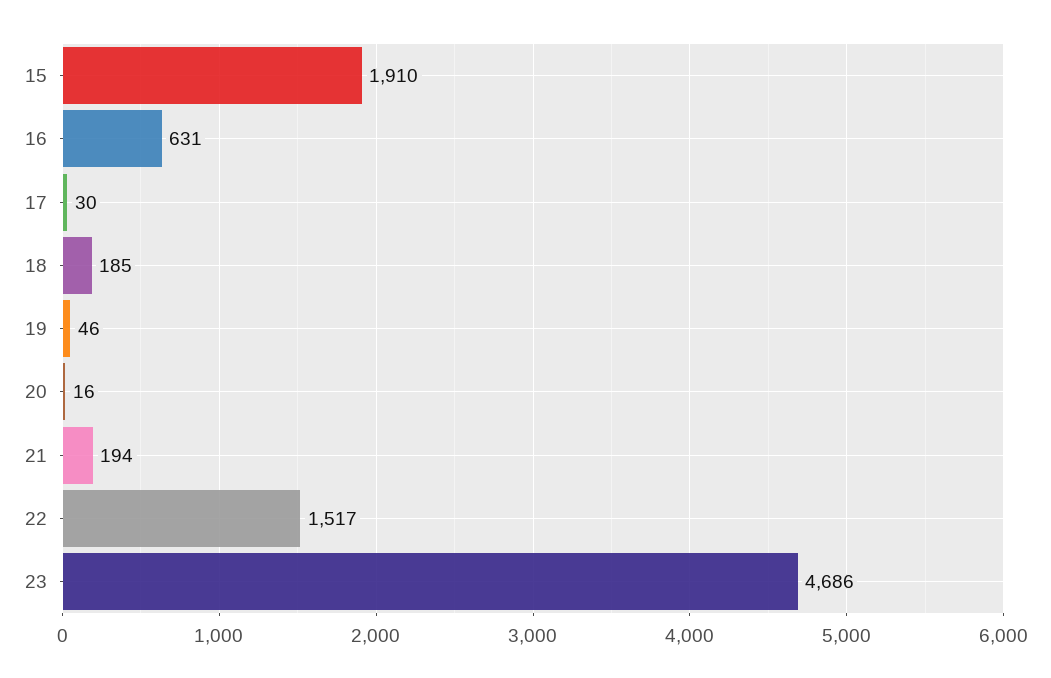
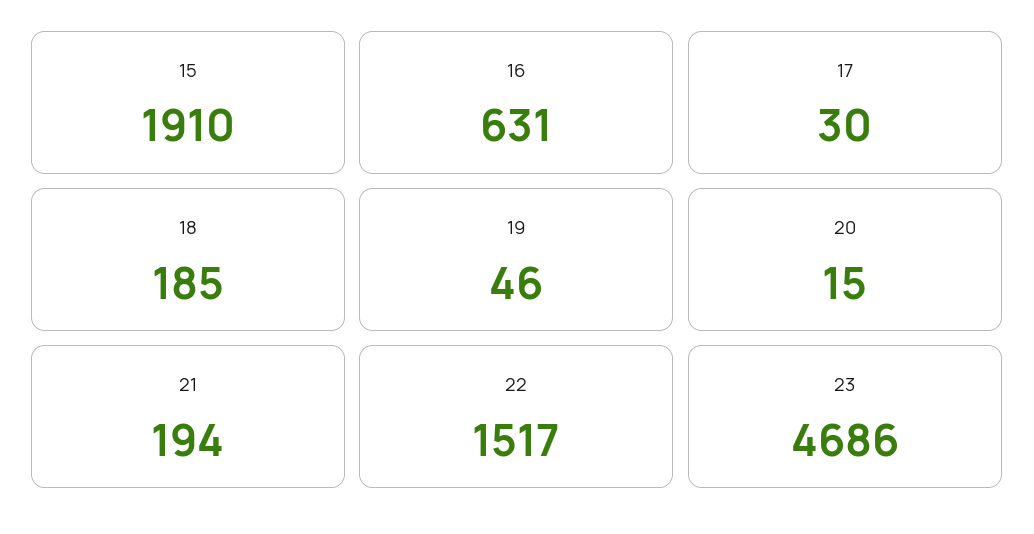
  {
    "15": 1910,
    "16": 631,
    "17": 30,
    "18": 185,
    "19": 46,
-   "20": 16,
+   "20": 15,
    "21": 194,
    "22": 1517,
    "23": 4686
  }

